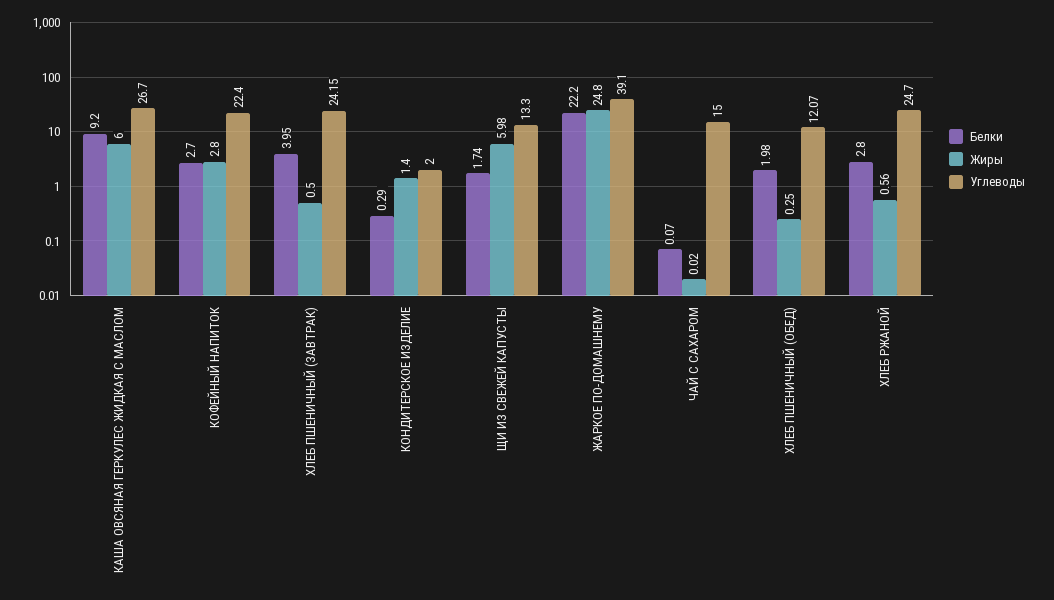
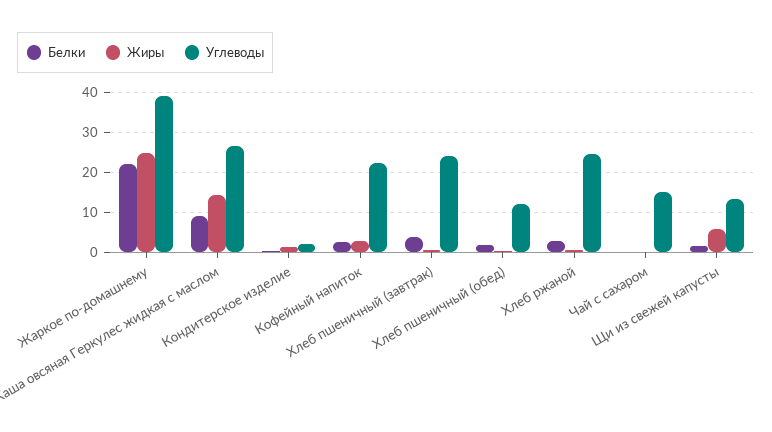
  {
    "Белки": {
      "КАША ОВСЯНАЯ ГЕРКУЛЕС ЖИДКАЯ С МАСЛОМ": 9.2,
      "КОФЕЙНЫЙ НАПИТОК": 2.7,
      "ХЛЕБ ПШЕНИЧНЫЙ (ЗАВТРАК)": 3.95,
      "КОНДИТЕРСКОЕ ИЗДЕЛИЕ": 0.29,
      "ЩИ ИЗ СВЕЖЕЙ КАПУСТЫ": 1.74,
      "ЖАРКОЕ ПО-ДОМАШНЕМУ": 22.2,
      "ЧАЙ С САХАРОМ": 0.07,
      "ХЛЕБ ПШЕНИЧНЫЙ (ОБЕД)": 1.98,
      "ХЛЕБ РЖАНОЙ": 2.8
    },
    "Жиры": {
-     "КАША ОВСЯНАЯ ГЕРКУЛЕС ЖИДКАЯ С МАСЛОМ": 6,
+     "КАША ОВСЯНАЯ ГЕРКУЛЕС ЖИДКАЯ С МАСЛОМ": 14,
      "КОФЕЙНЫЙ НАПИТОК": 2.8,
      "ХЛЕБ ПШЕНИЧНЫЙ (ЗАВТРАК)": 0.5,
      "КОНДИТЕРСКОЕ ИЗДЕЛИЕ": 1.4,
      "ЩИ ИЗ СВЕЖЕЙ КАПУСТЫ": 5.98,
      "ЖАРКОЕ ПО-ДОМАШНЕМУ": 24.8,
      "ЧАЙ С САХАРОМ": 0.02,
      "ХЛЕБ ПШЕНИЧНЫЙ (ОБЕД)": 0.25,
      "ХЛЕБ РЖАНОЙ": 0.56
    },
    "Углеводы": {
      "КАША ОВСЯНАЯ ГЕРКУЛЕС ЖИДКАЯ С МАСЛОМ": 26.7,
      "КОФЕЙНЫЙ НАПИТОК": 22.4,
      "ХЛЕБ ПШЕНИЧНЫЙ (ЗАВТРАК)": 24.15,
      "КОНДИТЕРСКОЕ ИЗДЕЛИЕ": 2,
      "ЩИ ИЗ СВЕЖЕЙ КАПУСТЫ": 13.3,
      "ЖАРКОЕ ПО-ДОМАШНЕМУ": 39.1,
      "ЧАЙ С САХАРОМ": 15,
      "ХЛЕБ ПШЕНИЧНЫЙ (ОБЕД)": 12.07,
      "ХЛЕБ РЖАНОЙ": 24.7
    }
  }

